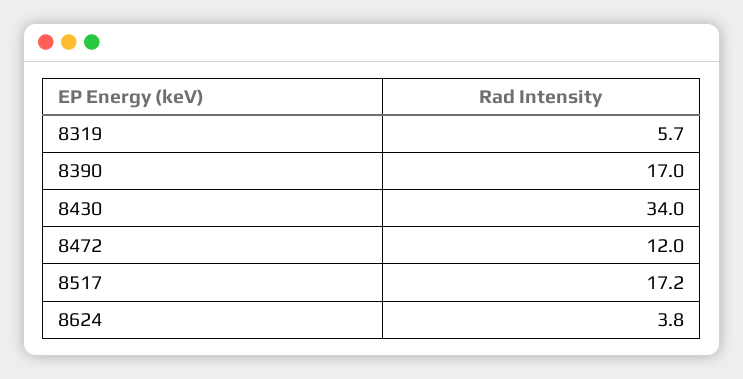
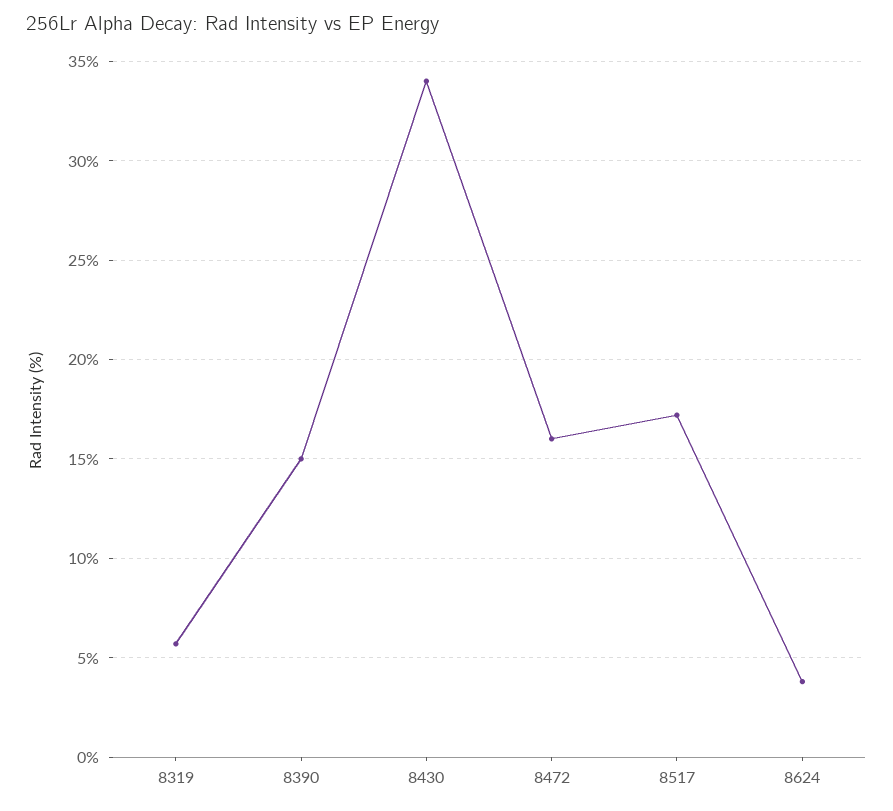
  {
    "8319": 5.7,
-   "8390": 17,
+   "8390": 15,
    "8430": 34,
-   "8472": 12,
+   "8472": 16,
    "8517": 17.2,
    "8624": 3.8
  }

